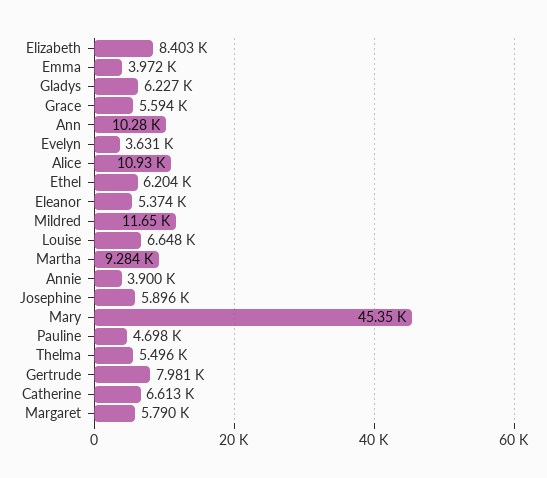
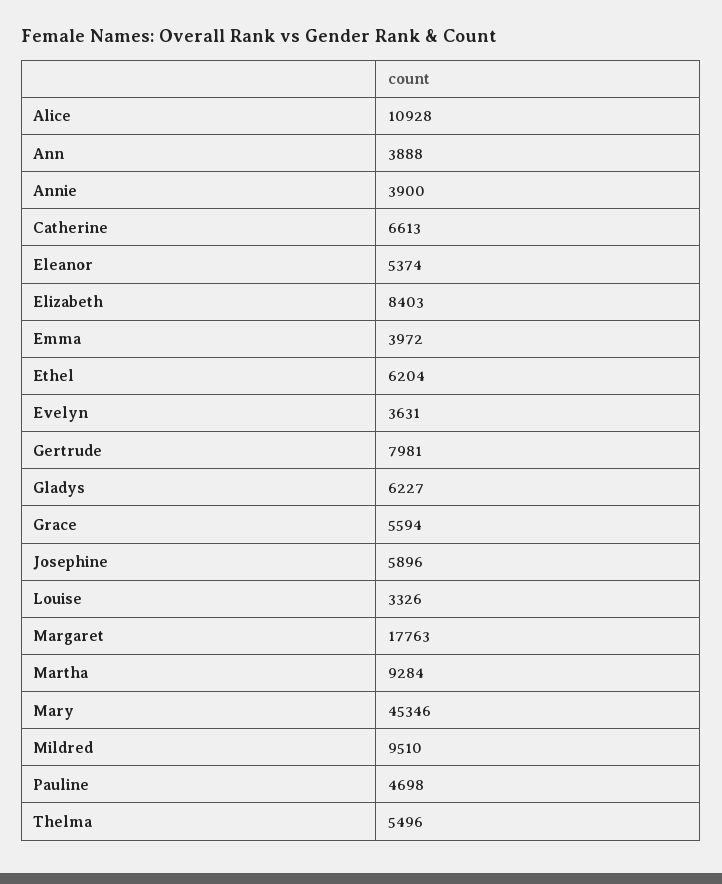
  {
    "Elizabeth": 8403,
    "Emma": 3972,
    "Gladys": 6227,
    "Grace": 5594,
-   "Ann": 10280,
+   "Ann": 3888,
    "Evelyn": 3631,
    "Alice": 10928,
    "Ethel": 6204,
    "Eleanor": 5374,
-   "Mildred": 11650,
+   "Mildred": 9510,
-   "Louise": 6648,
+   "Louise": 3326,
    "Martha": 9284,
    "Annie": 3900,
    "Josephine": 5896,
    "Mary": 45346,
    "Pauline": 4698,
    "Thelma": 5496,
    "Gertrude": 7981,
    "Catherine": 6613,
-   "Margaret": 5790
+   "Margaret": 17763
  }

